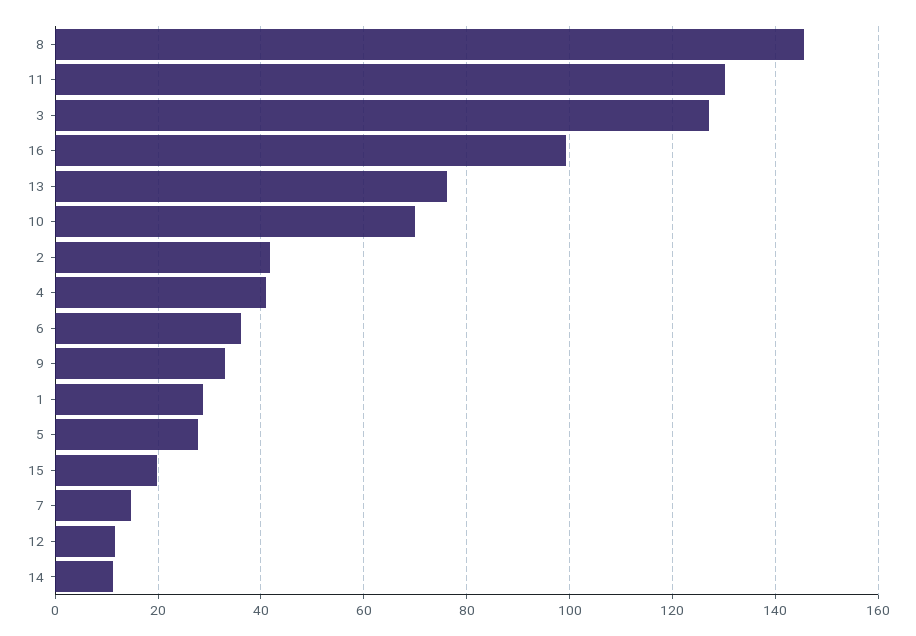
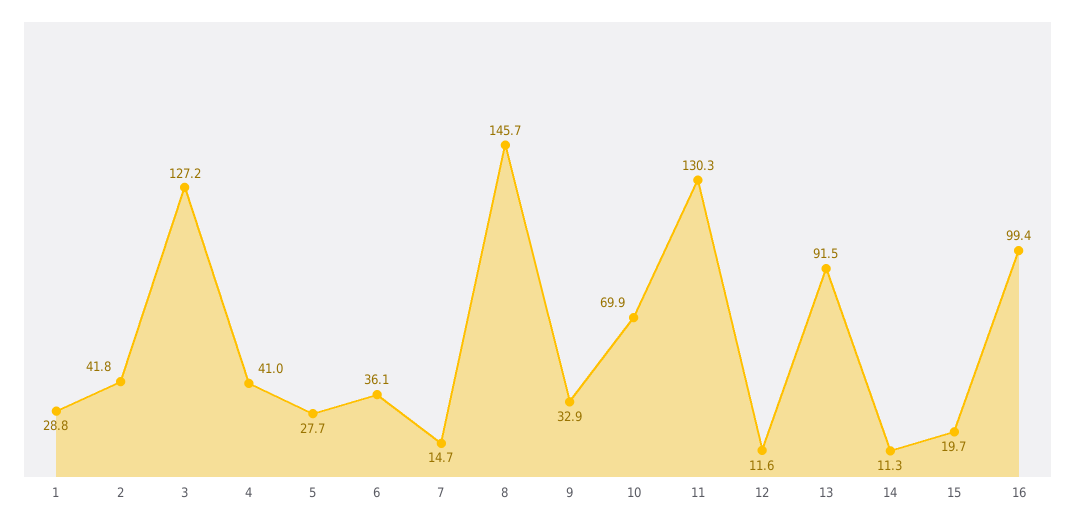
  {
    "8": 145.7,
    "11": 130.3,
    "3": 127.2,
    "16": 99.4,
-   "13": 76,
+   "13": 91.5,
    "10": 69.9,
    "2": 41.8,
    "4": 41,
    "6": 36.1,
    "9": 32.9,
    "1": 28.8,
    "5": 27.7,
    "15": 19.7,
    "7": 14.7,
    "12": 11.6,
    "14": 11.3
  }

